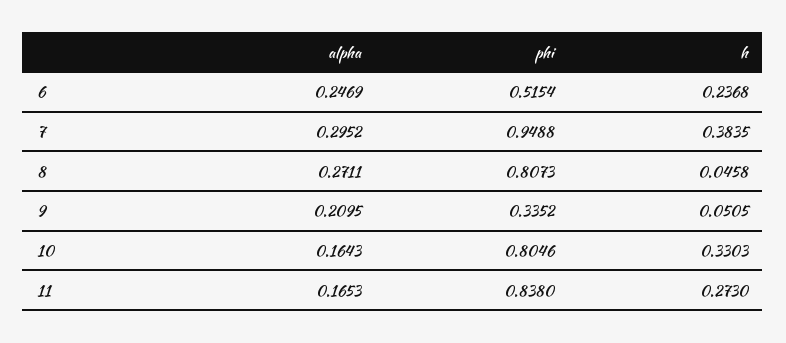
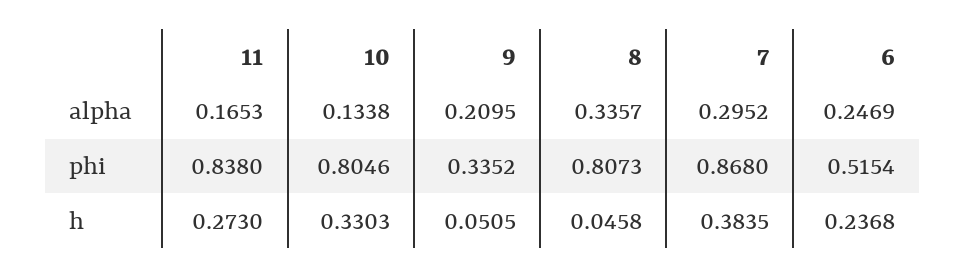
  {
    "alpha": {
      "6": 0.2469,
      "7": 0.2952,
-     "8": 0.2711,
+     "8": 0.3357,
      "9": 0.2095,
-     "10": 0.1643,
+     "10": 0.1338,
      "11": 0.1653
    },
    "phi": {
      "6": 0.5154,
-     "7": 0.9488,
+     "7": 0.868,
      "8": 0.8073,
      "9": 0.3352,
      "10": 0.8046,
      "11": 0.838
    },
    "h": {
      "6": 0.2368,
      "7": 0.3835,
      "8": 0.0458,
      "9": 0.0505,
      "10": 0.3303,
      "11": 0.273
    }
  }

